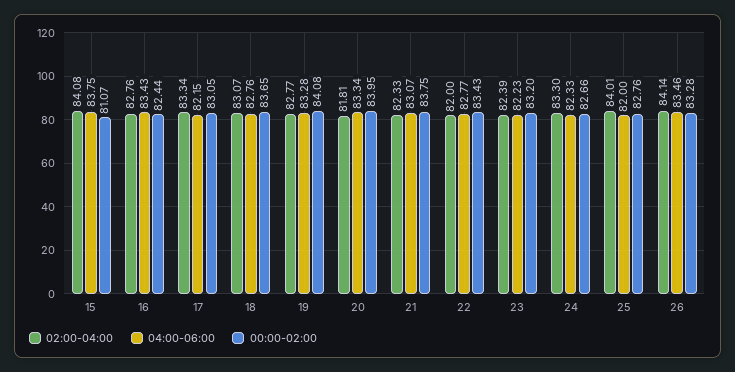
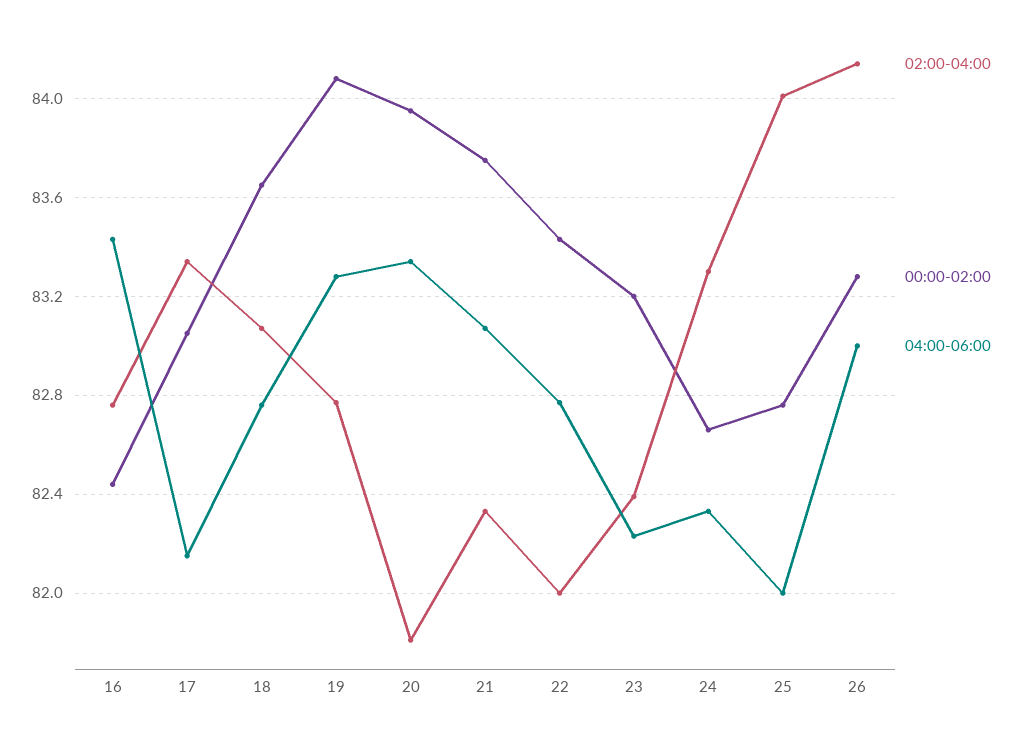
  {
    "02:00-04:00": {
-     "15": 84.08,
      "16": 82.76,
      "17": 83.34,
      "18": 83.07,
      "19": 82.77,
      "20": 81.81,
      "21": 82.33,
      "22": 82,
      "23": 82.39,
      "24": 83.3,
      "25": 84.01,
      "26": 84.14
    },
    "04:00-06:00": {
-     "15": 83.75,
      "16": 83.43,
      "17": 82.15,
      "18": 82.76,
      "19": 83.28,
      "20": 83.34,
      "21": 83.07,
      "22": 82.77,
      "23": 82.23,
      "24": 82.33,
      "25": 82,
-     "26": 83.46
+     "26": 83
    },
    "00:00-02:00": {
-     "15": 81.07,
      "16": 82.44,
      "17": 83.05,
      "18": 83.65,
      "19": 84.08,
      "20": 83.95,
      "21": 83.75,
      "22": 83.43,
      "23": 83.2,
      "24": 82.66,
      "25": 82.76,
      "26": 83.28
    }
  }

